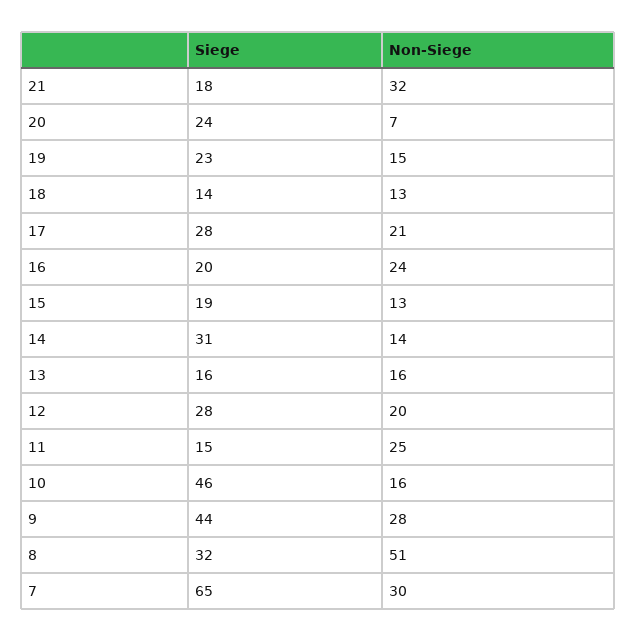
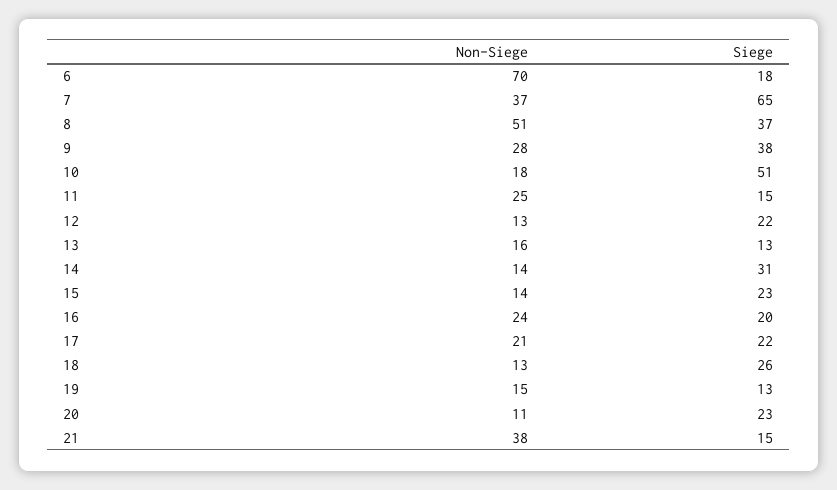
  {
    "Siege": {
-     "21": 18,
+     "21": 15,
-     "20": 24,
+     "20": 23,
-     "19": 23,
+     "19": 13,
-     "18": 14,
+     "18": 26,
-     "17": 28,
+     "17": 22,
      "16": 20,
-     "15": 19,
+     "15": 23,
      "14": 31,
-     "13": 16,
+     "13": 13,
-     "12": 28,
+     "12": 22,
      "11": 15,
-     "10": 46,
+     "10": 51,
-     "9": 44,
+     "9": 38,
-     "8": 32,
+     "8": 37,
-     "7": 65
+     "7": 65,
+     "6": 18
    },
    "Non-Siege": {
-     "21": 32,
+     "21": 38,
-     "20": 7,
+     "20": 11,
      "19": 15,
      "18": 13,
      "17": 21,
      "16": 24,
-     "15": 13,
+     "15": 14,
      "14": 14,
      "13": 16,
-     "12": 20,
+     "12": 13,
      "11": 25,
-     "10": 16,
+     "10": 18,
      "9": 28,
      "8": 51,
-     "7": 30
+     "7": 37,
+     "6": 70
    }
  }

